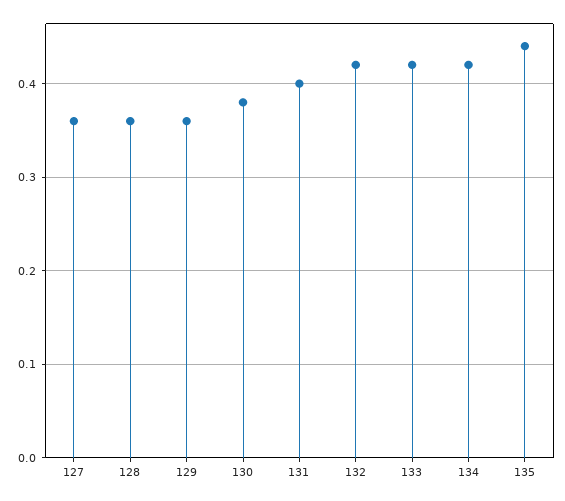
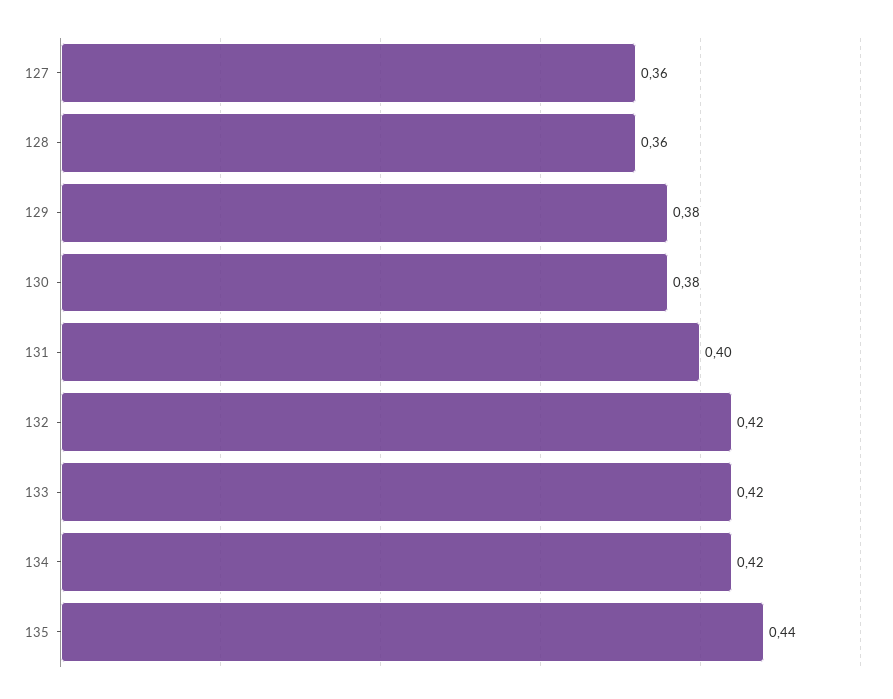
  {
    "127": 0.36,
    "128": 0.36,
-   "129": 0.36,
+   "129": 0.38,
    "130": 0.38,
    "131": 0.4,
    "132": 0.42,
    "133": 0.42,
    "134": 0.42,
    "135": 0.44
  }

